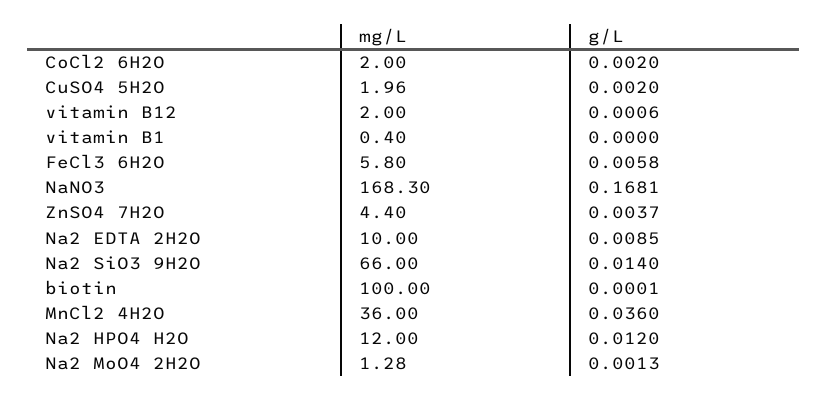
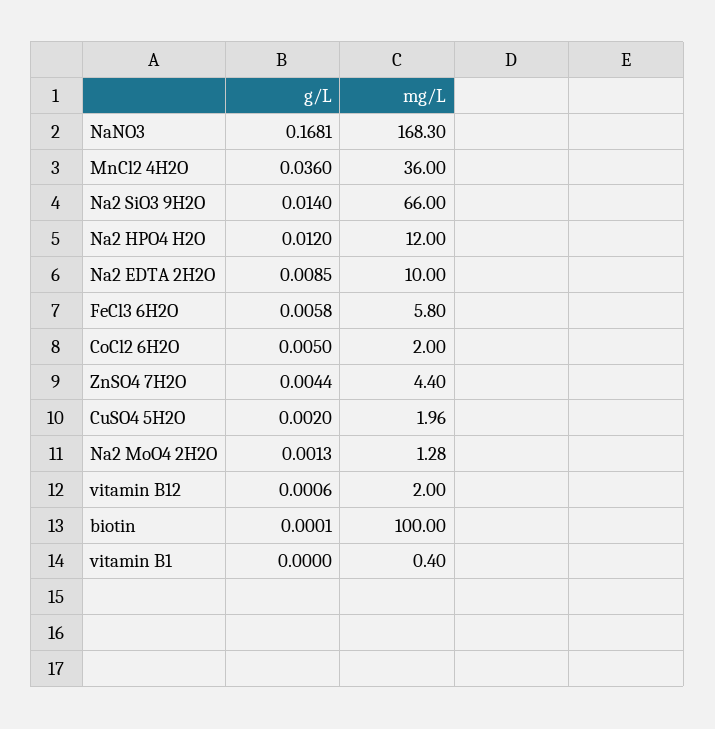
  {
    "mg/L": {
      "CoCl2 6H2O": 2,
      "CuSO4 5H2O": 1.96,
      "vitamin B12": 2,
      "vitamin B1": 0.4,
      "FeCl3 6H2O": 5.8,
      "NaNO3": 168.3,
      "ZnSO4 7H2O": 4.4,
      "Na2 EDTA 2H2O": 10,
      "Na2 SiO3 9H2O": 66,
      "biotin": 100,
      "MnCl2 4H2O": 36,
      "Na2 HPO4 H2O": 12,
      "Na2 MoO4 2H2O": 1.28
    },
    "g/L": {
-     "CoCl2 6H2O": 0.002,
+     "CoCl2 6H2O": 0.005,
      "CuSO4 5H2O": 0.002,
      "vitamin B12": 0.0006,
      "vitamin B1": 0,
      "FeCl3 6H2O": 0.0058,
      "NaNO3": 0.1681,
-     "ZnSO4 7H2O": 0.0037,
+     "ZnSO4 7H2O": 0.0044,
      "Na2 EDTA 2H2O": 0.0085,
      "Na2 SiO3 9H2O": 0.014,
      "biotin": 0.0001,
      "MnCl2 4H2O": 0.036,
      "Na2 HPO4 H2O": 0.012,
      "Na2 MoO4 2H2O": 0.0013
    }
  }

